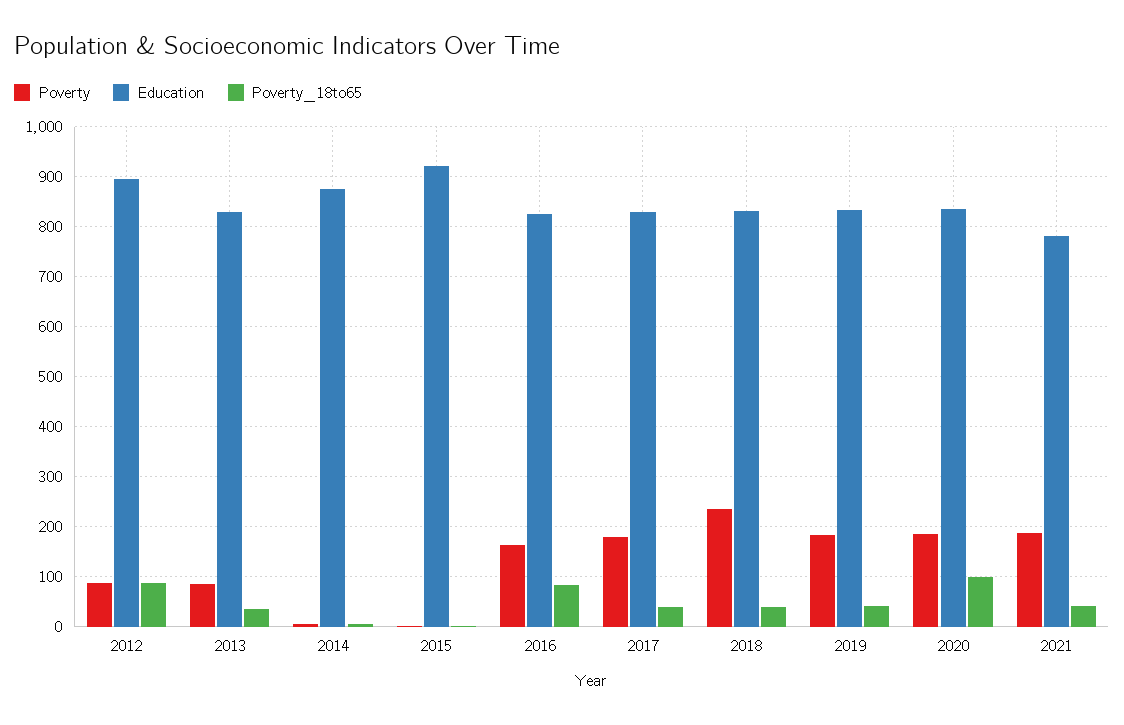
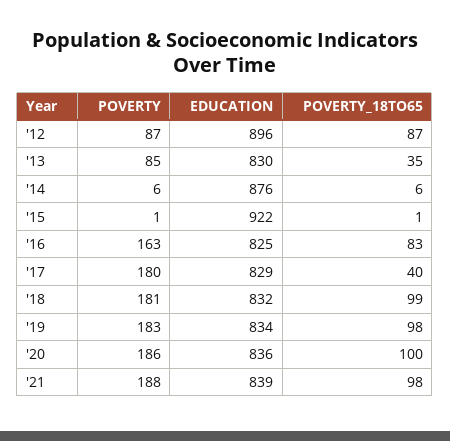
  {
    "Poverty": {
      "2012": 87,
      "2013": 85,
      "2014": 6,
      "2015": 1,
      "2016": 163,
      "2017": 180,
-     "2018": 240,
+     "2018": 181,
      "2019": 183,
      "2020": 186,
      "2021": 188
    },
    "Education": {
      "2012": 896,
      "2013": 830,
      "2014": 876,
      "2015": 922,
      "2016": 825,
      "2017": 829,
      "2018": 832,
      "2019": 834,
      "2020": 836,
-     "2021": 780
+     "2021": 839
    },
    "Poverty_18to65": {
      "2012": 87,
      "2013": 35,
      "2014": 6,
      "2015": 1,
      "2016": 83,
      "2017": 40,
-     "2018": 40,
+     "2018": 99,
-     "2019": 40,
+     "2019": 98,
      "2020": 100,
-     "2021": 40
+     "2021": 98
    }
  }

